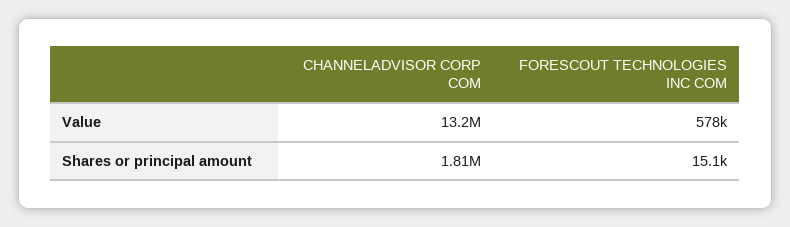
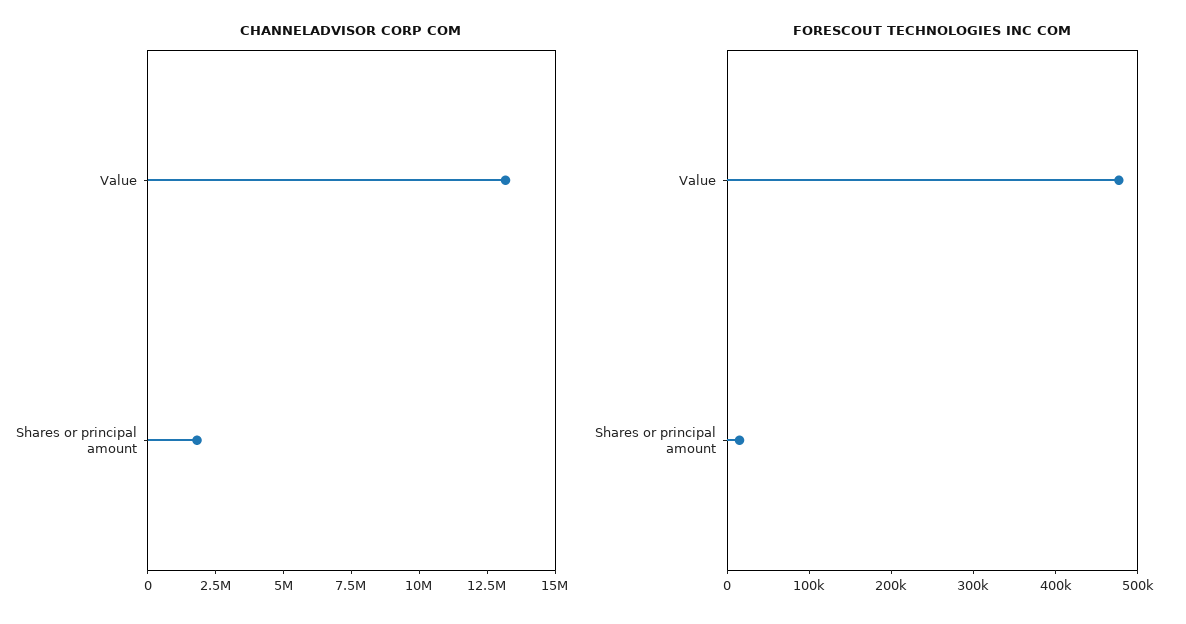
  {
    "CHANNELADVISOR CORP COM": {
      "Value": 13200000,
      "Shares or principal amount": 1810000
    },
    "FORESCOUT TECHNOLOGIES INC COM": {
-     "Value": 578000,
+     "Value": 480000,
      "Shares or principal amount": 15100
    }
  }

